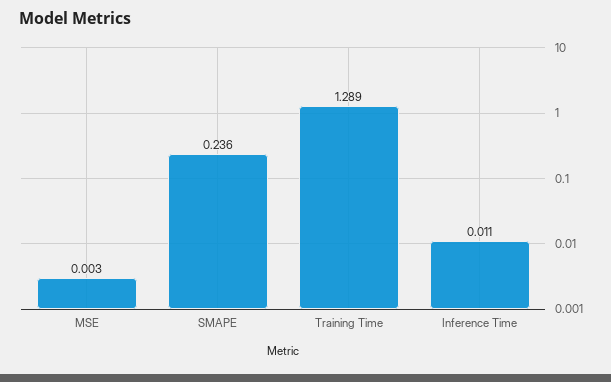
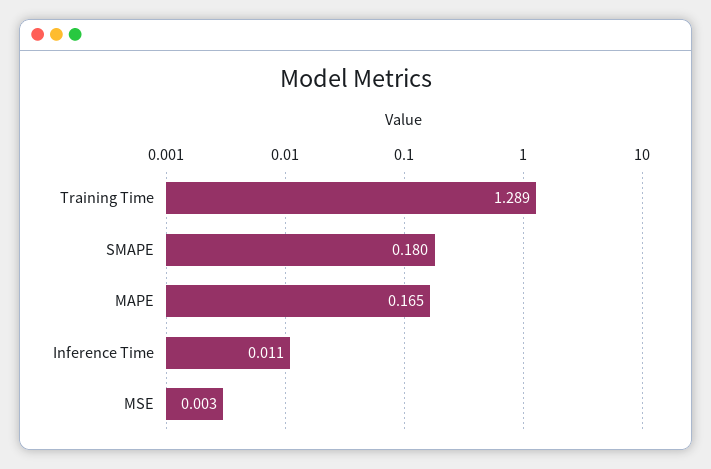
  {
    "MSE": 0.003,
-   "SMAPE": 0.236,
+   "SMAPE": 0.18,
    "Training Time": 1.289,
-   "Inference Time": 0.011
+   "Inference Time": 0.011,
+   "MAPE": 0.165
  }

